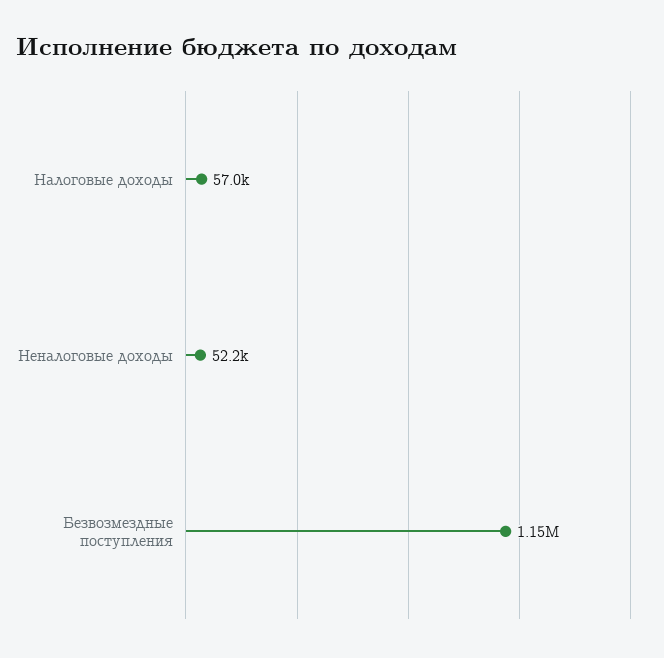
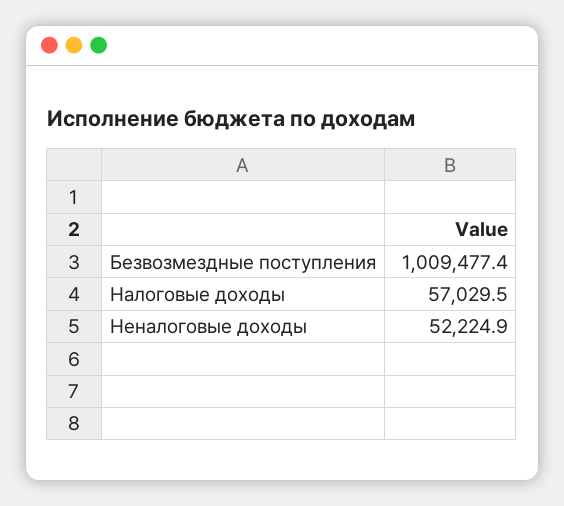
  {
    "Налоговые доходы": 57029.5,
    "Неналоговые доходы": 52224.9,
-   "Безвозмездные поступления": 1150000
+   "Безвозмездные поступления": 1009477.4
  }

